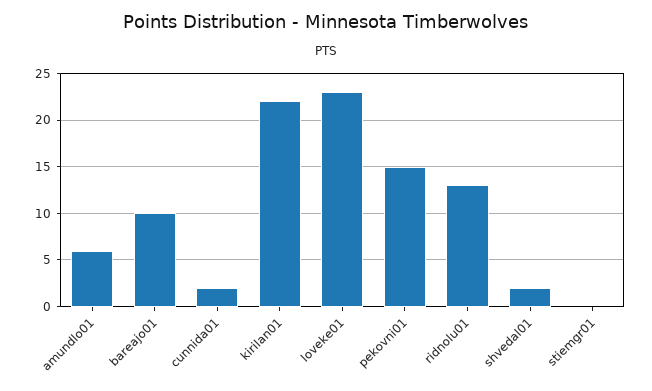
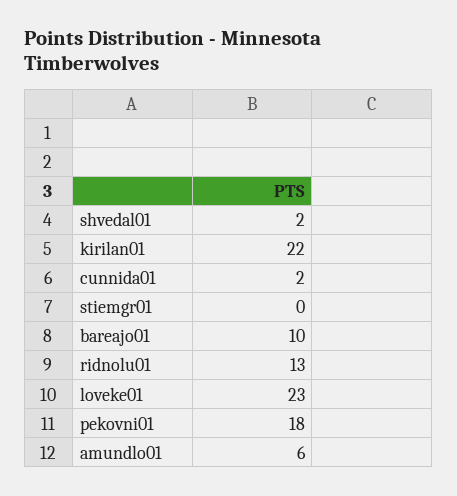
  {
    "amundlo01": 6,
    "bareajo01": 10,
    "cunnida01": 2,
    "kirilan01": 22,
    "loveke01": 23,
-   "pekovni01": 15,
+   "pekovni01": 18,
    "ridnolu01": 13,
    "shvedal01": 2,
    "stiemgr01": 0
  }

